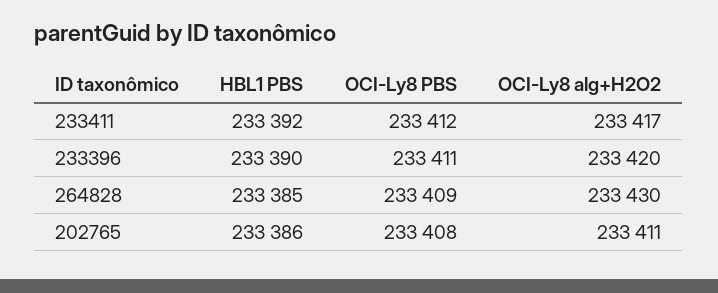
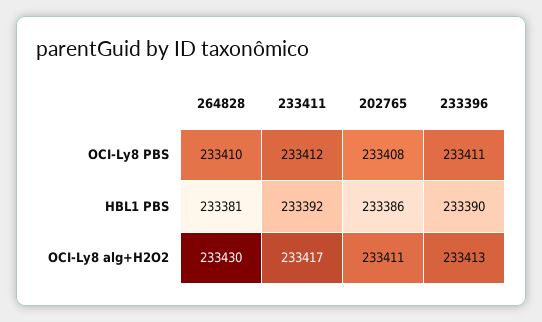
  {
    "HBL1 PBS": {
      "233411": 233392,
      "233396": 233390,
-     "264828": 233385,
+     "264828": 233381,
      "202765": 233386
    },
    "OCI-Ly8 PBS": {
      "233411": 233412,
      "233396": 233411,
-     "264828": 233409,
+     "264828": 233410,
      "202765": 233408
    },
    "OCI-Ly8 alg+H2O2": {
      "233411": 233417,
-     "233396": 233420,
+     "233396": 233413,
      "264828": 233430,
      "202765": 233411
    }
  }

